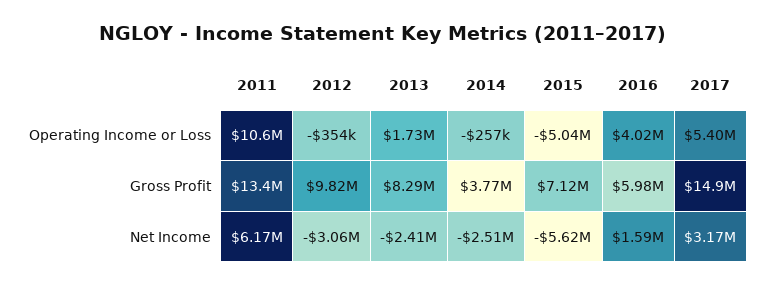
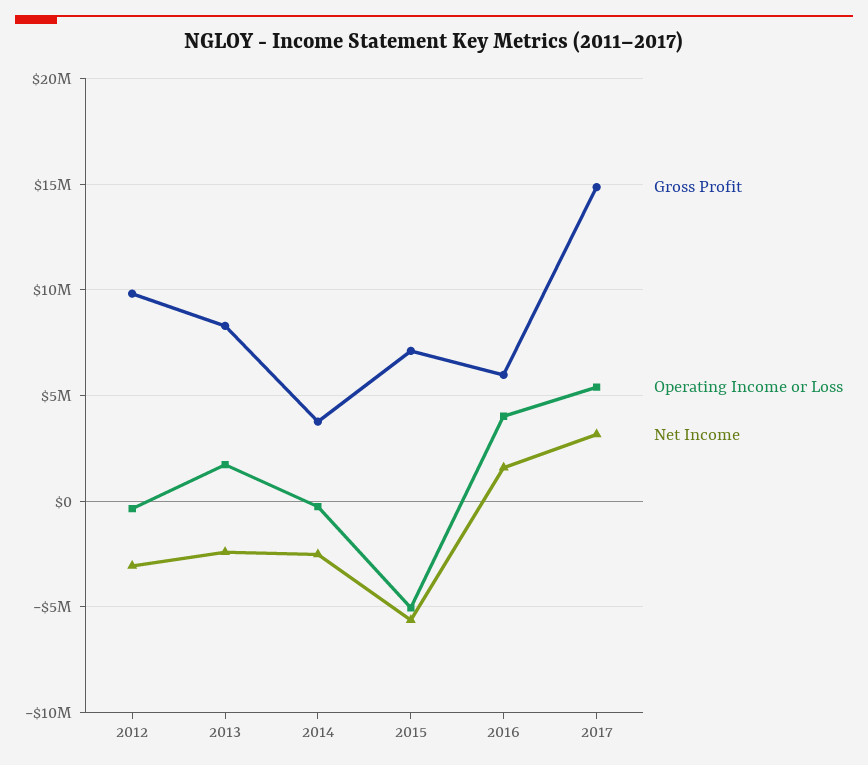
  {
    "Operating Income or Loss": {
-     "2011": 10600000,
      "2012": -354000,
      "2013": 1730000,
      "2014": -257000,
      "2015": -5040000,
      "2016": 4020000,
      "2017": 5400000
    },
    "Gross Profit": {
-     "2011": 13400000,
      "2012": 9820000,
      "2013": 8290000,
      "2014": 3770000,
      "2015": 7120000,
      "2016": 5980000,
      "2017": 14900000
    },
    "Net Income": {
-     "2011": 6170000,
      "2012": -3060000,
      "2013": -2410000,
      "2014": -2510000,
      "2015": -5620000,
      "2016": 1590000,
      "2017": 3170000
    }
  }

